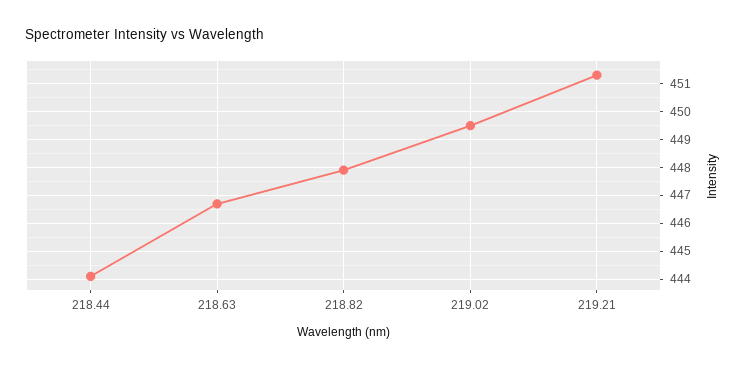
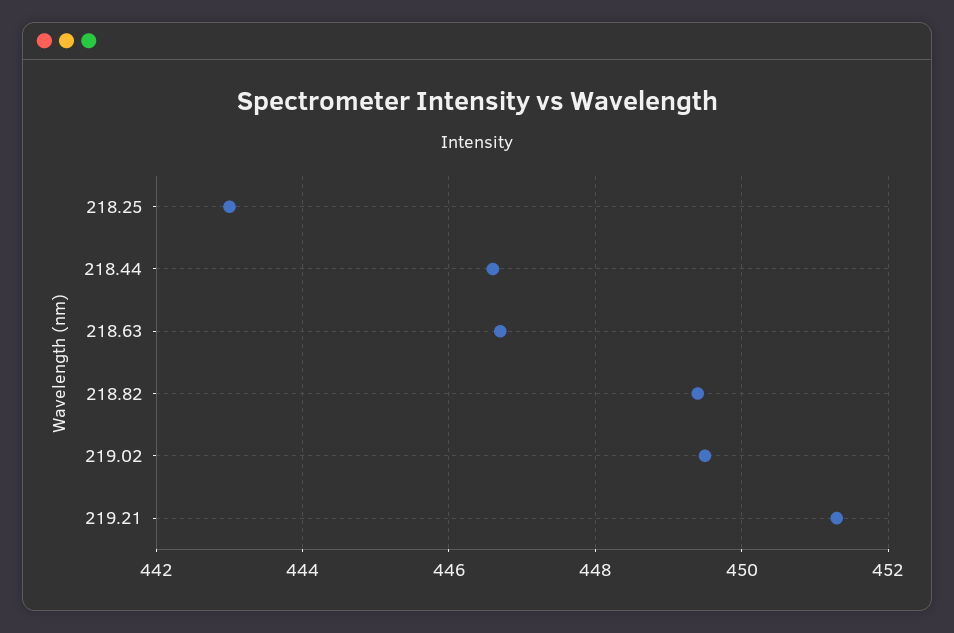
  {
-   "218.44": 444,
+   "218.44": 446.5,
    "218.63": 446.5,
-   "218.82": 448,
+   "218.82": 449.5,
    "219.02": 449.5,
-   "219.21": 451.5
+   "219.21": 451.5,
+   "218.25": 443
  }

